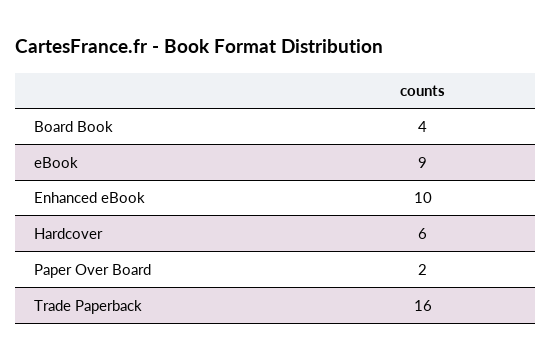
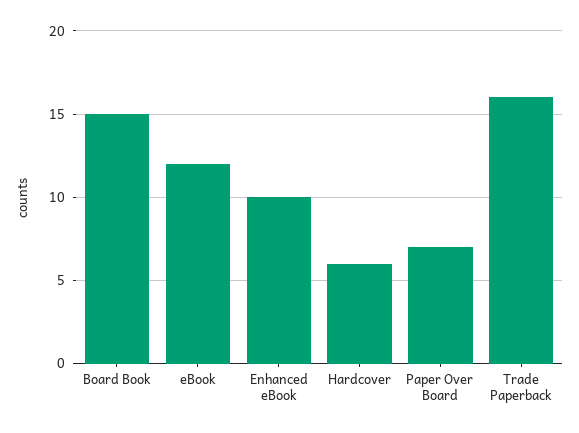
  {
-   "Board Book": 4,
+   "Board Book": 15,
-   "eBook": 9,
+   "eBook": 12,
    "Enhanced eBook": 10,
    "Hardcover": 6,
-   "Paper Over Board": 2,
+   "Paper Over Board": 7,
    "Trade Paperback": 16
  }

